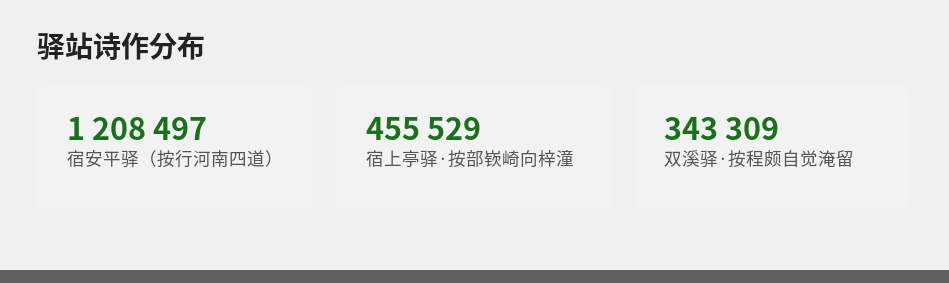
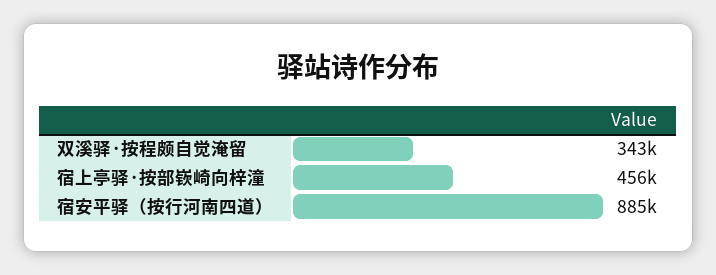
  {
-   "宿安平驿（按行河南四道）": 1208497,
+   "宿安平驿（按行河南四道）": 885000,
    "宿上亭驿·按部嵚崎向梓潼": 455529,
    "双溪驿·按程颇自觉淹留": 343309
  }

